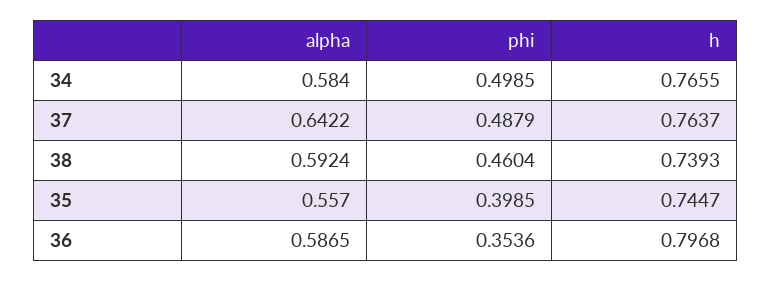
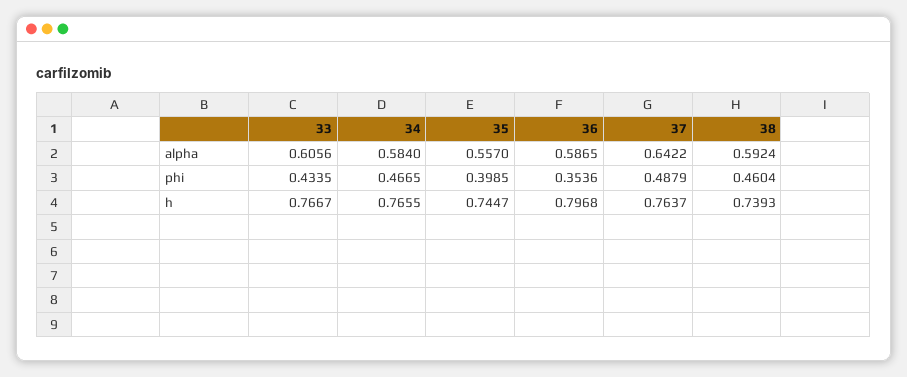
  {
    "alpha": {
      "34": 0.584,
      "37": 0.6422,
      "38": 0.5924,
      "35": 0.557,
-     "36": 0.5865
+     "36": 0.5865,
+     "33": 0.6056
    },
    "phi": {
-     "34": 0.4985,
+     "34": 0.4665,
      "37": 0.4879,
      "38": 0.4604,
      "35": 0.3985,
-     "36": 0.3536
+     "36": 0.3536,
+     "33": 0.4335
    },
    "h": {
      "34": 0.7655,
      "37": 0.7637,
      "38": 0.7393,
      "35": 0.7447,
-     "36": 0.7968
+     "36": 0.7968,
+     "33": 0.7667
    }
  }

